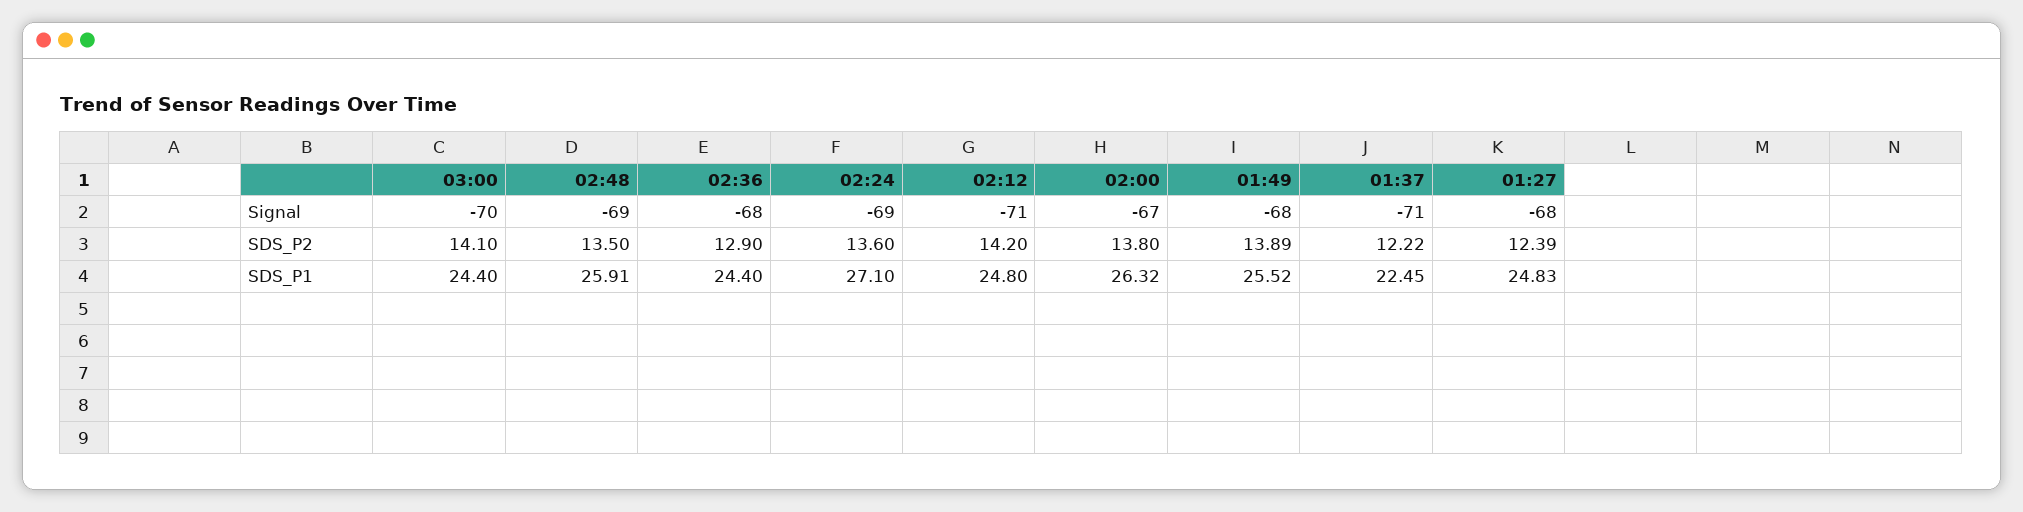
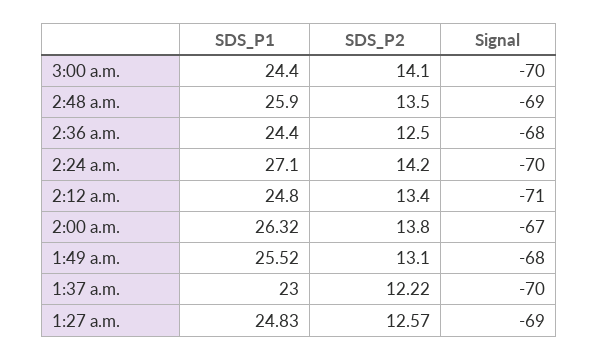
  {
    "03:00": {
      "Signal": -70,
      "SDS_P2": 14.1,
      "SDS_P1": 24.4
    },
    "02:48": {
      "Signal": -69,
      "SDS_P2": 13.5,
-     "SDS_P1": 25.91
+     "SDS_P1": 25.9
    },
    "02:36": {
      "Signal": -68,
-     "SDS_P2": 12.9,
+     "SDS_P2": 12.5,
      "SDS_P1": 24.4
    },
    "02:24": {
-     "Signal": -69,
+     "Signal": -70,
-     "SDS_P2": 13.6,
+     "SDS_P2": 14.2,
      "SDS_P1": 27.1
    },
    "02:12": {
      "Signal": -71,
-     "SDS_P2": 14.2,
+     "SDS_P2": 13.4,
      "SDS_P1": 24.8
    },
    "02:00": {
      "Signal": -67,
      "SDS_P2": 13.8,
      "SDS_P1": 26.32
    },
    "01:49": {
      "Signal": -68,
-     "SDS_P2": 13.89,
+     "SDS_P2": 13.1,
      "SDS_P1": 25.52
    },
    "01:37": {
-     "Signal": -71,
+     "Signal": -70,
      "SDS_P2": 12.22,
-     "SDS_P1": 22.45
+     "SDS_P1": 23
    },
    "01:27": {
-     "Signal": -68,
+     "Signal": -69,
-     "SDS_P2": 12.39,
+     "SDS_P2": 12.57,
      "SDS_P1": 24.83
    }
  }

